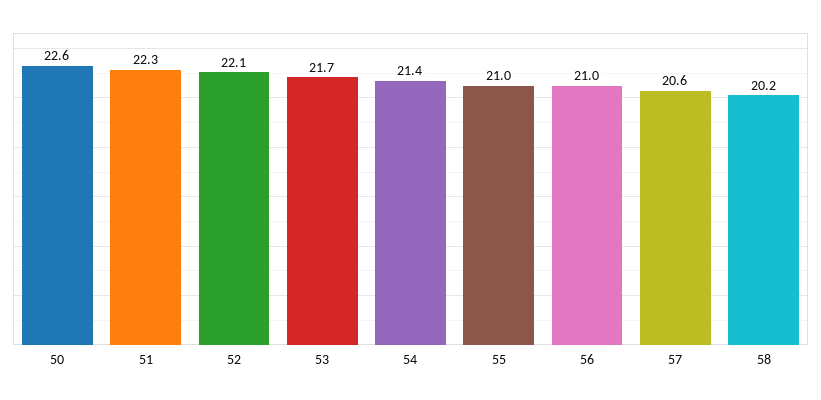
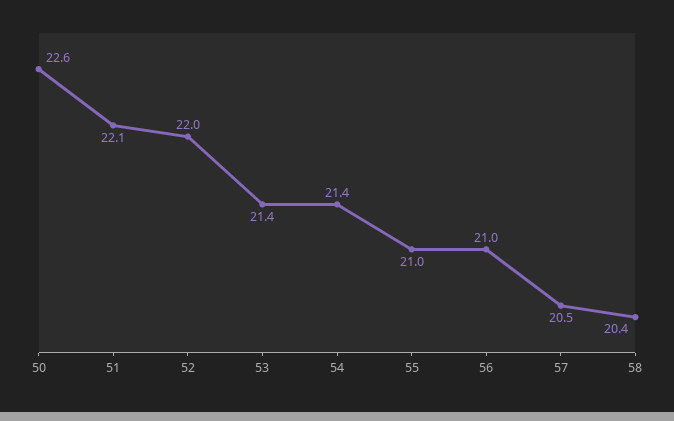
  {
    "50": 22.6,
-   "51": 22.3,
+   "51": 22.1,
-   "52": 22.1,
+   "52": 22,
-   "53": 21.7,
+   "53": 21.4,
    "54": 21.4,
    "55": 21,
    "56": 21,
-   "57": 20.6,
+   "57": 20.5,
-   "58": 20.2
+   "58": 20.4
  }

